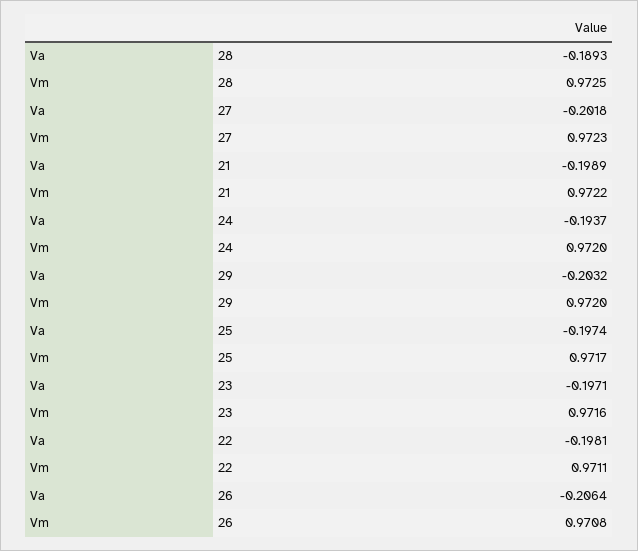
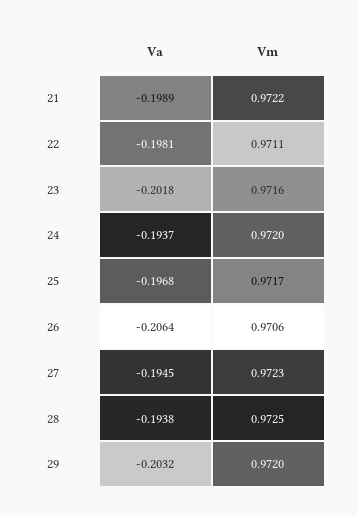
  {
    "Va": {
-     "28": -0.1893,
+     "28": -0.1938,
-     "27": -0.2018,
+     "27": -0.1945,
      "21": -0.1989,
      "24": -0.1937,
      "29": -0.2032,
-     "25": -0.1974,
+     "25": -0.1968,
-     "23": -0.1971,
+     "23": -0.2018,
      "22": -0.1981,
      "26": -0.2064
    },
    "Vm": {
      "28": 0.9725,
      "27": 0.9723,
      "21": 0.9722,
      "24": 0.972,
      "29": 0.972,
      "25": 0.9717,
      "23": 0.9716,
      "22": 0.9711,
-     "26": 0.9708
+     "26": 0.9706
    }
  }

